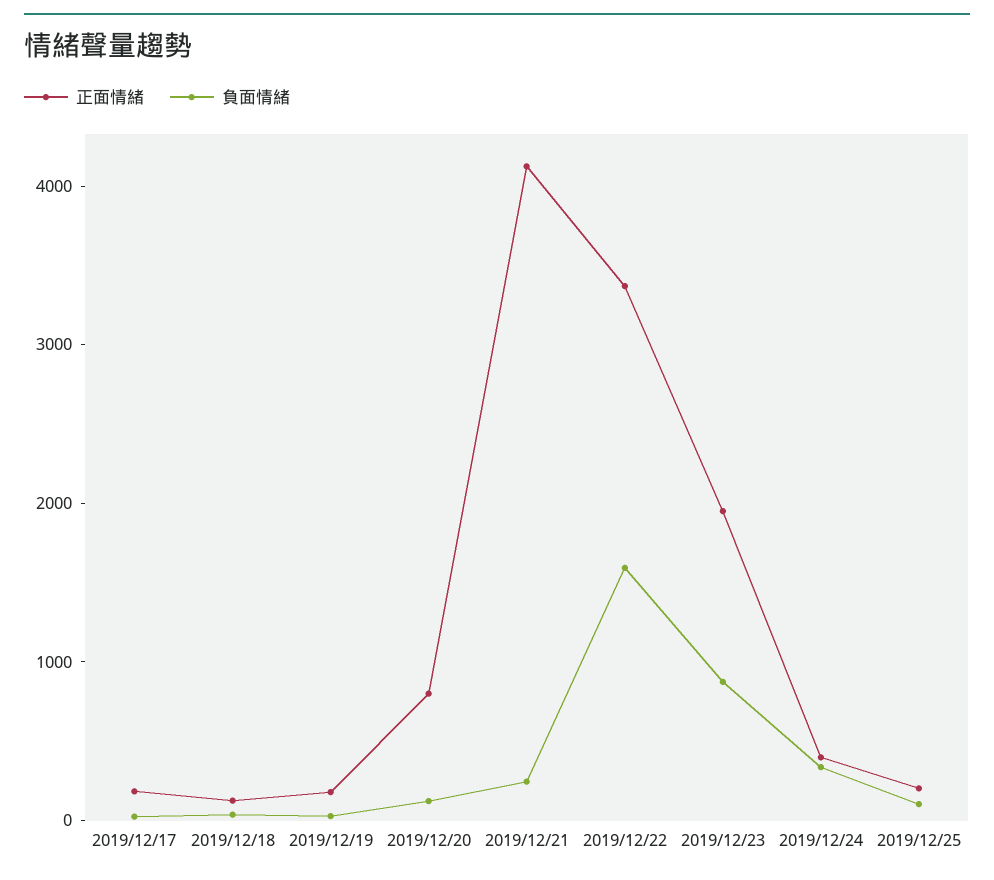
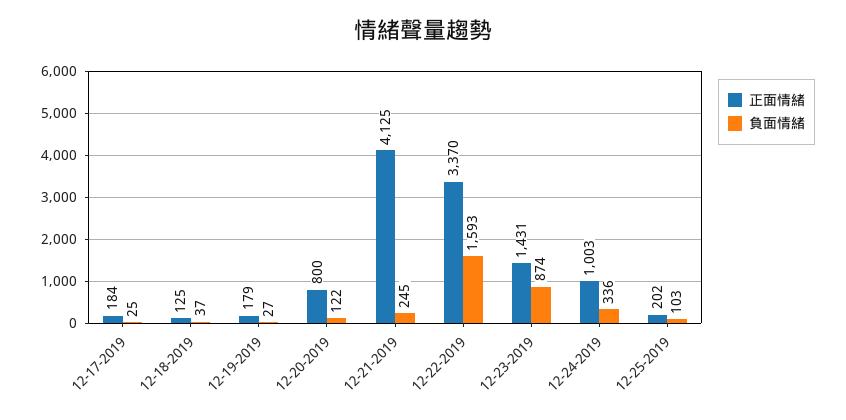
  {
    "正面情緒": {
      "2019/12/17": 184,
      "2019/12/18": 125,
      "2019/12/19": 179,
      "2019/12/20": 800,
      "2019/12/21": 4125,
      "2019/12/22": 3370,
-     "2019/12/23": 2000,
+     "2019/12/23": 1431,
-     "2019/12/24": 400,
+     "2019/12/24": 1003,
      "2019/12/25": 202
    },
    "負面情緒": {
      "2019/12/17": 25,
      "2019/12/18": 37,
      "2019/12/19": 27,
      "2019/12/20": 122,
      "2019/12/21": 245,
      "2019/12/22": 1593,
      "2019/12/23": 874,
      "2019/12/24": 336,
      "2019/12/25": 103
    }
  }

